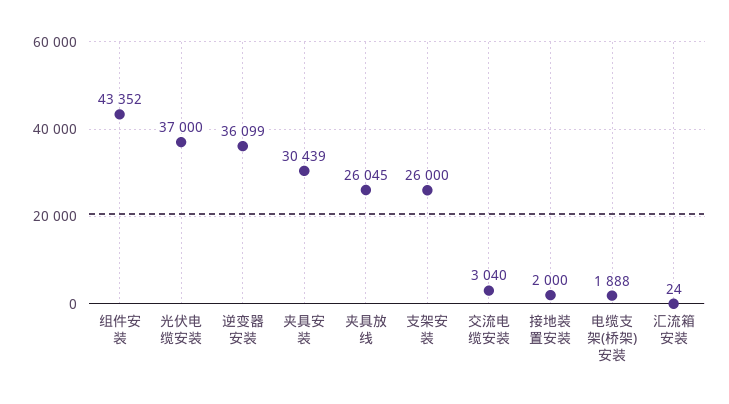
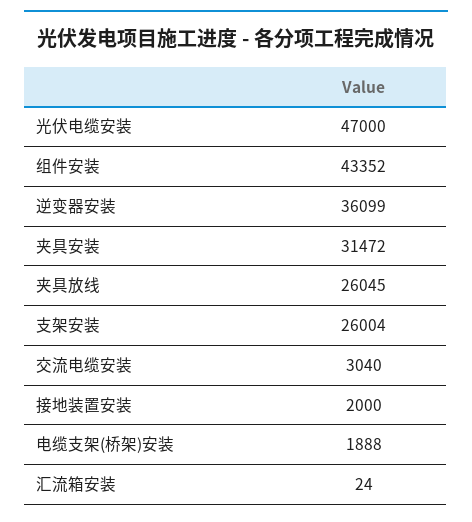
  {
    "组件安装": 43352,
-   "光伏电缆安装": 37000,
+   "光伏电缆安装": 47000,
    "逆变器安装": 36099,
-   "夹具安装": 30439,
+   "夹具安装": 31472,
    "夹具放线": 26045,
-   "支架安装": 26000,
+   "支架安装": 26004,
    "交流电缆安装": 3040,
    "接地装置安装": 2000,
    "电缆支架(桥架)安装": 1888,
    "汇流箱安装": 24
  }

